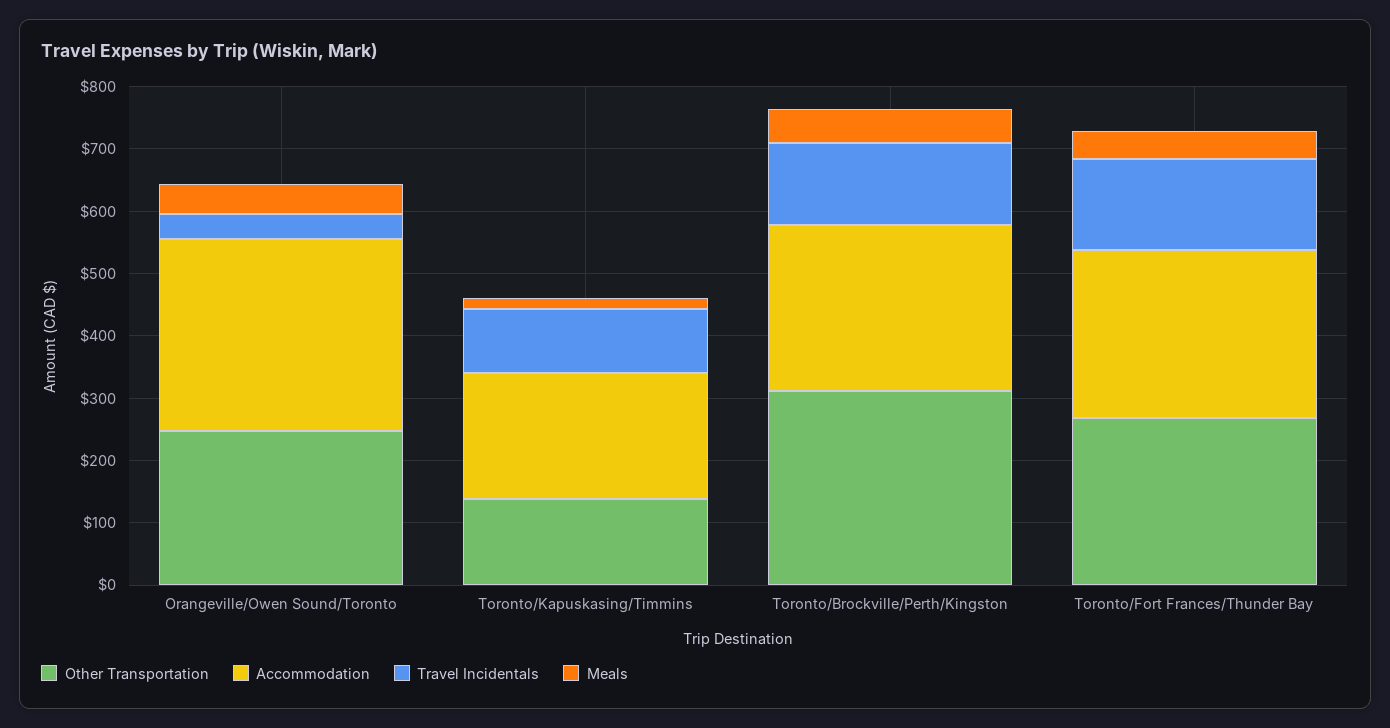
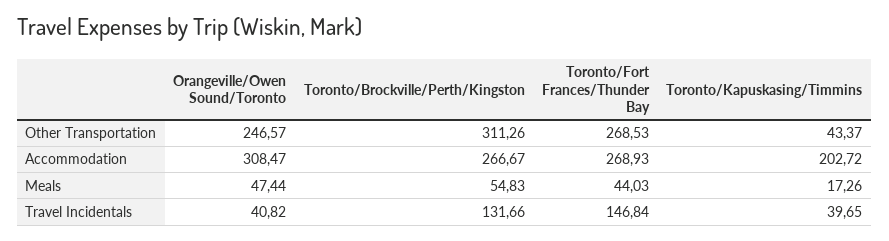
  {
    "Other Transportation": {
      "Orangeville/Owen Sound/Toronto": 246.57,
-     "Toronto/Kapuskasing/Timmins": 140,
+     "Toronto/Kapuskasing/Timmins": 43.37,
      "Toronto/Brockville/Perth/Kingston": 311.26,
      "Toronto/Fort Frances/Thunder Bay": 268.53
    },
    "Accommodation": {
      "Orangeville/Owen Sound/Toronto": 308.47,
      "Toronto/Kapuskasing/Timmins": 202.72,
      "Toronto/Brockville/Perth/Kingston": 266.67,
      "Toronto/Fort Frances/Thunder Bay": 268.93
    },
    "Travel Incidentals": {
      "Orangeville/Owen Sound/Toronto": 40.82,
-     "Toronto/Kapuskasing/Timmins": 100,
+     "Toronto/Kapuskasing/Timmins": 39.65,
      "Toronto/Brockville/Perth/Kingston": 131.66,
      "Toronto/Fort Frances/Thunder Bay": 146.84
    },
    "Meals": {
      "Orangeville/Owen Sound/Toronto": 47.44,
      "Toronto/Kapuskasing/Timmins": 17.26,
      "Toronto/Brockville/Perth/Kingston": 54.83,
      "Toronto/Fort Frances/Thunder Bay": 44.03
    }
  }

